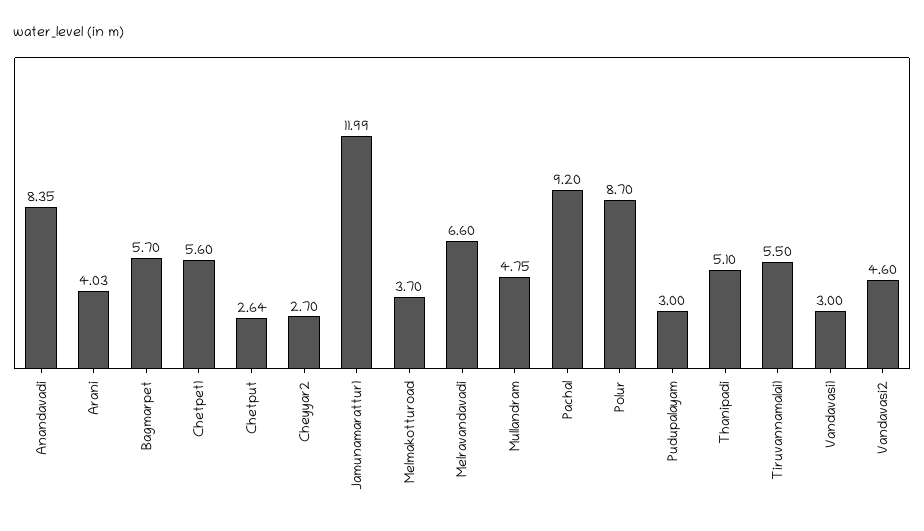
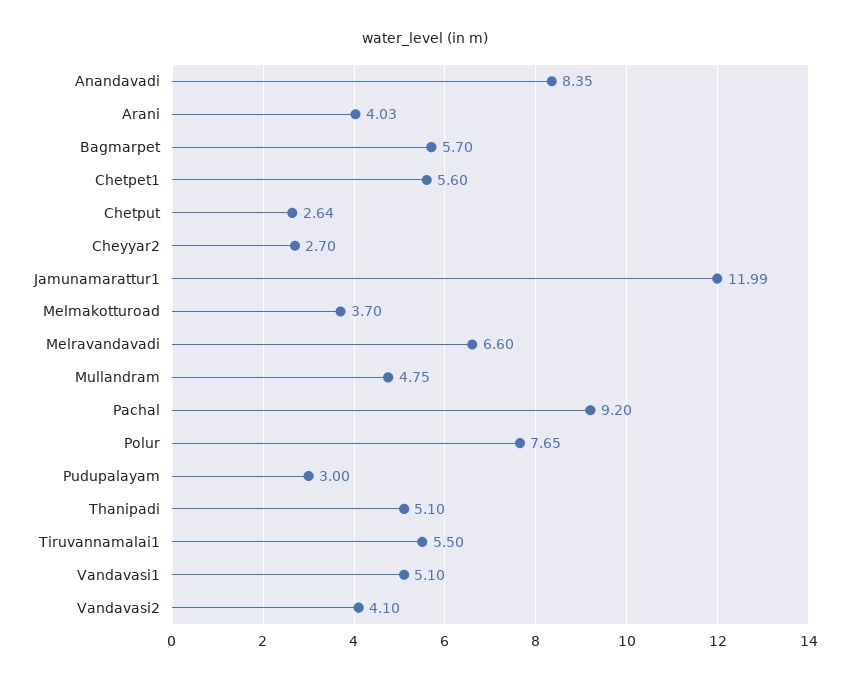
  {
    "Anandavadi": 8.35,
    "Arani": 4.03,
    "Bagmarpet": 5.7,
    "Chetpet1": 5.6,
    "Chetput": 2.64,
    "Cheyyar2": 2.7,
    "Jamunamarattur1": 11.99,
    "Melmakotturoad": 3.7,
    "Melravandavadi": 6.6,
    "Mullandram": 4.75,
    "Pachal": 9.2,
-   "Polur": 8.7,
+   "Polur": 7.65,
    "Pudupalayam": 3,
    "Thanipadi": 5.1,
    "Tiruvannamalai1": 5.5,
-   "Vandavasi1": 3,
+   "Vandavasi1": 5.1,
-   "Vandavasi2": 4.6
+   "Vandavasi2": 4.1
  }

